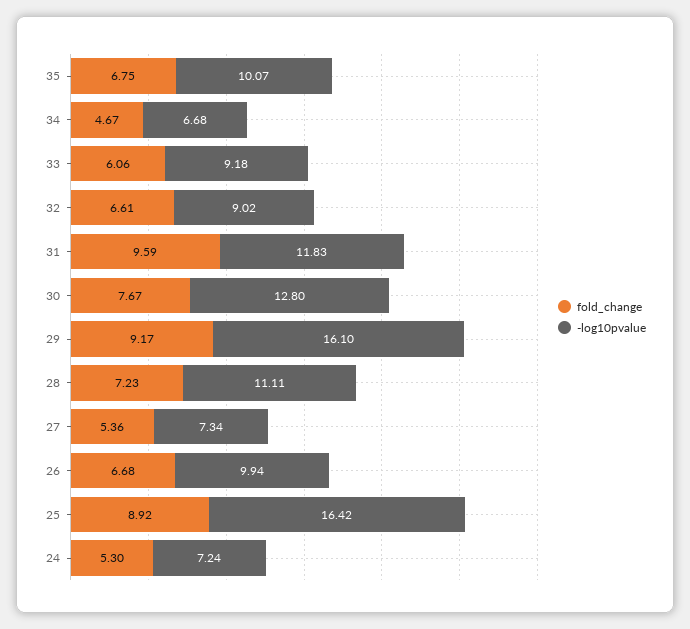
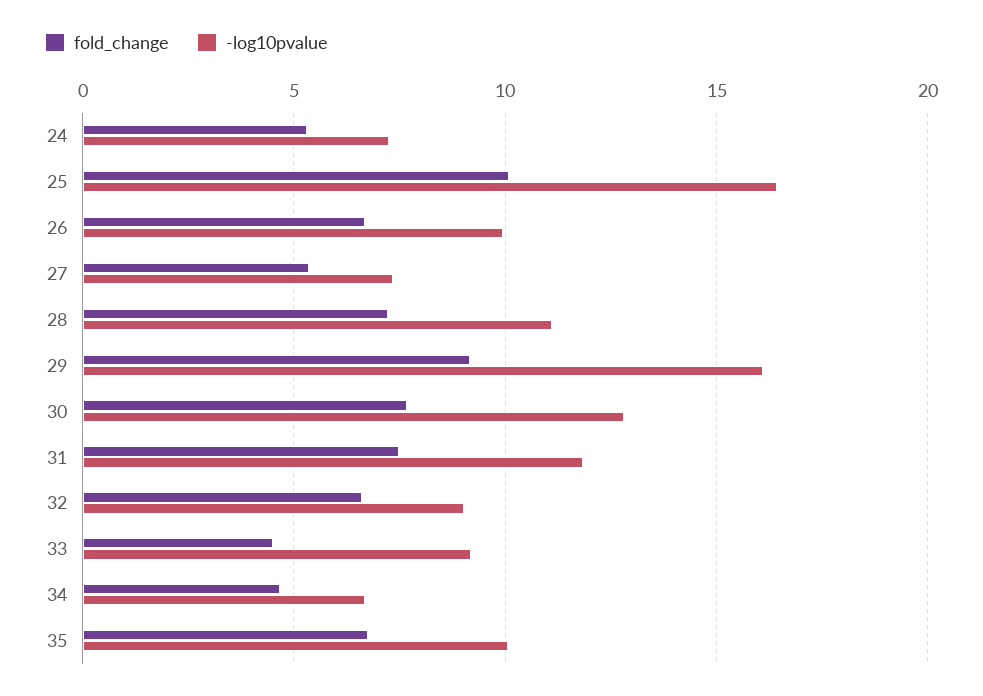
  {
    "fold_change": {
      "35": 6.75,
      "34": 4.67,
-     "33": 6.06,
+     "33": 4.5,
      "32": 6.61,
-     "31": 9.59,
+     "31": 7.5,
      "30": 7.67,
      "29": 9.17,
      "28": 7.23,
      "27": 5.36,
      "26": 6.68,
-     "25": 8.92,
+     "25": 10,
      "24": 5.3
    },
    "-log10pvalue": {
      "35": 10.07,
      "34": 6.68,
      "33": 9.18,
      "32": 9.02,
      "31": 11.83,
      "30": 12.8,
      "29": 16.1,
      "28": 11.11,
      "27": 7.34,
      "26": 9.94,
      "25": 16.42,
      "24": 7.24
    }
  }

